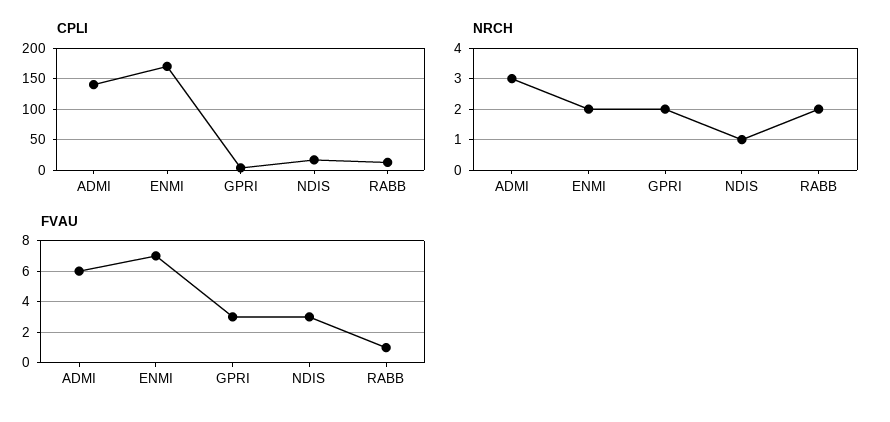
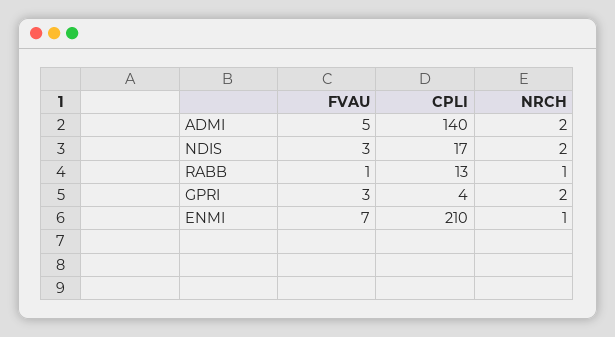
  {
    "CPLI": {
      "ADMI": 140,
-     "ENMI": 170,
+     "ENMI": 210,
      "GPRI": 4,
      "NDIS": 17,
      "RABB": 13
    },
    "NRCH": {
-     "ADMI": 3,
+     "ADMI": 2,
-     "ENMI": 2,
+     "ENMI": 1,
      "GPRI": 2,
-     "NDIS": 1,
+     "NDIS": 2,
-     "RABB": 2
+     "RABB": 1
    },
    "FVAU": {
-     "ADMI": 6,
+     "ADMI": 5,
      "ENMI": 7,
      "GPRI": 3,
      "NDIS": 3,
      "RABB": 1
    }
  }

